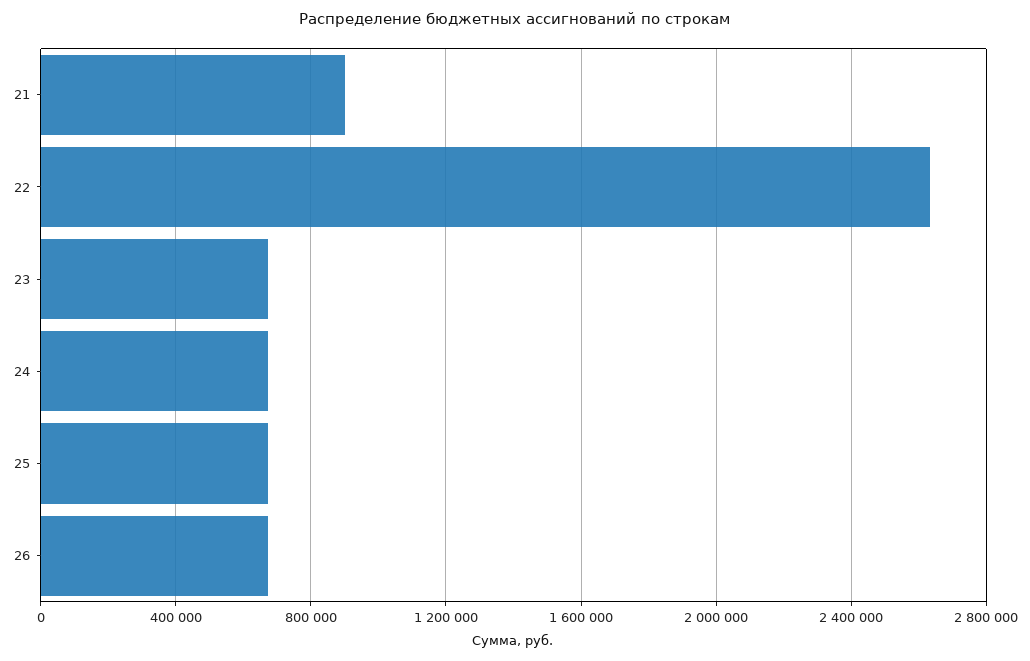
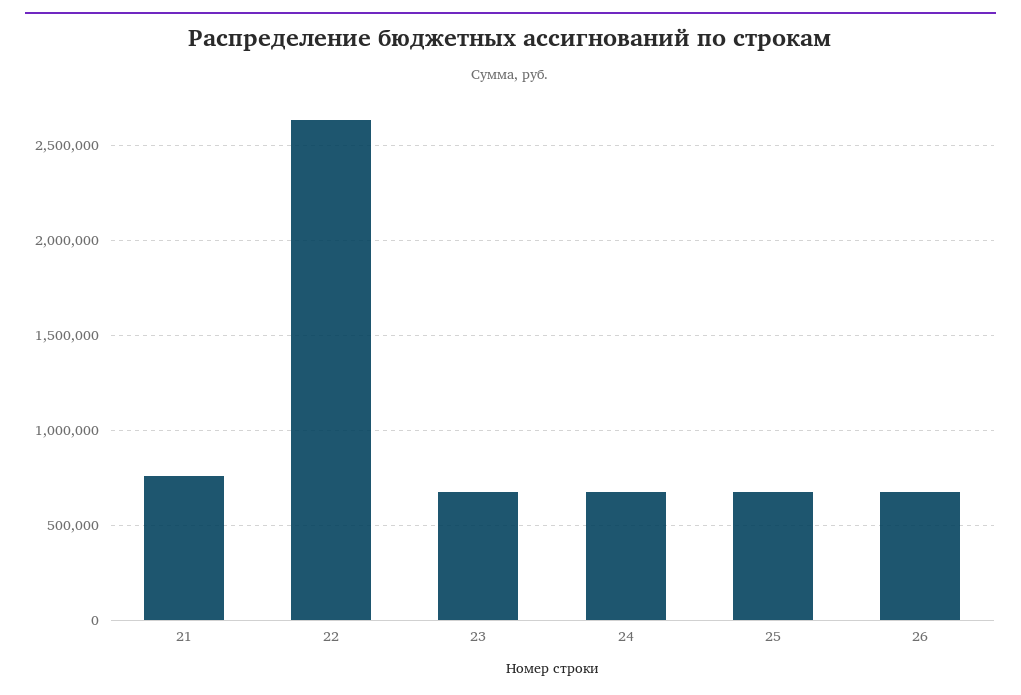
  {
-   "21": 900000,
+   "21": 750000,
    "22": 2650000,
    "23": 650000,
    "24": 650000,
    "25": 650000,
    "26": 650000
  }

